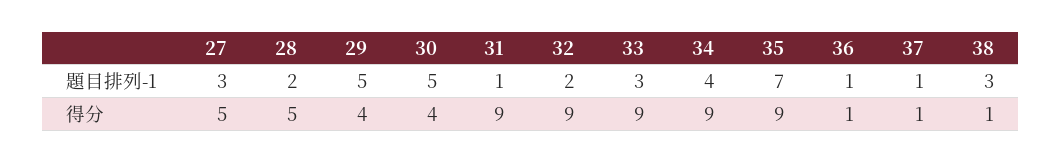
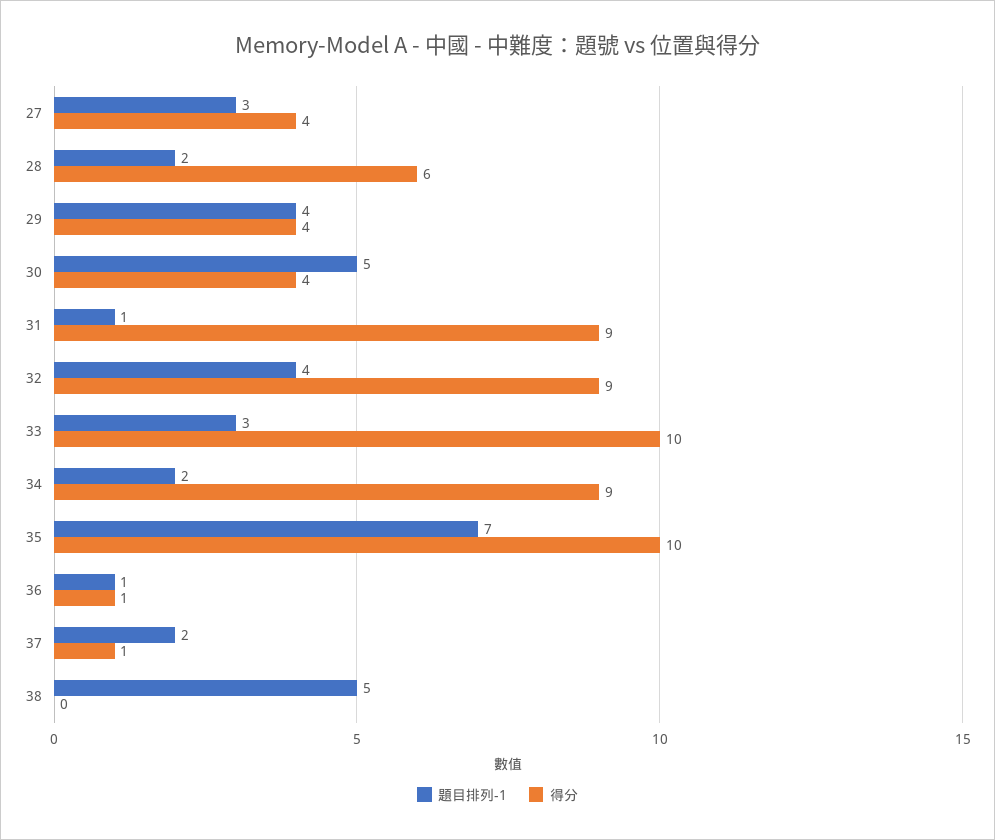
  {
    "題目排列-1": {
      "27": 3,
      "28": 2,
-     "29": 5,
+     "29": 4,
      "30": 5,
      "31": 1,
-     "32": 2,
+     "32": 4,
      "33": 3,
-     "34": 4,
+     "34": 2,
      "35": 7,
      "36": 1,
-     "37": 1,
+     "37": 2,
-     "38": 3
+     "38": 5
    },
    "得分": {
-     "27": 5,
+     "27": 4,
-     "28": 5,
+     "28": 6,
      "29": 4,
      "30": 4,
      "31": 9,
      "32": 9,
-     "33": 9,
+     "33": 10,
      "34": 9,
-     "35": 9,
+     "35": 10,
      "36": 1,
      "37": 1,
-     "38": 1
+     "38": 0
    }
  }

